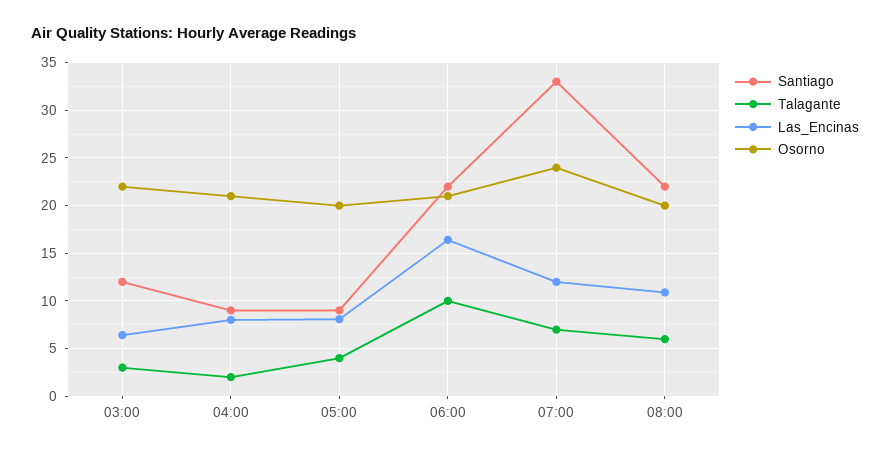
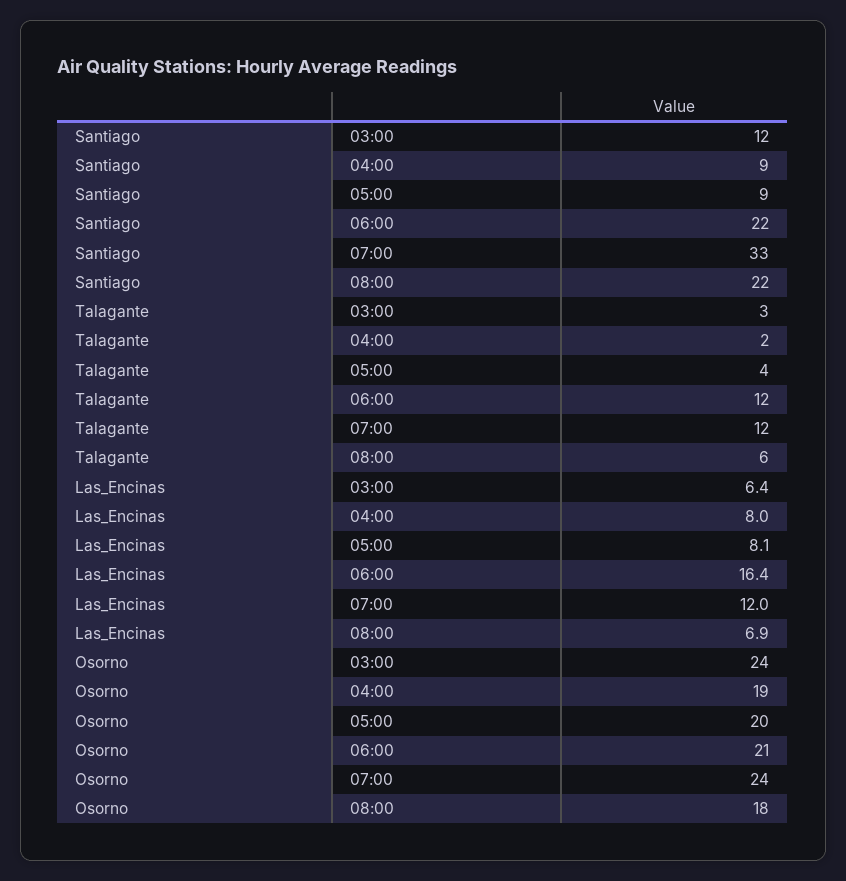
  {
    "Santiago": {
      "03:00": 12,
      "04:00": 9,
      "05:00": 9,
      "06:00": 22,
      "07:00": 33,
      "08:00": 22
    },
    "Talagante": {
      "03:00": 3,
      "04:00": 2,
      "05:00": 4,
-     "06:00": 10,
+     "06:00": 12,
-     "07:00": 7,
+     "07:00": 12,
      "08:00": 6
    },
    "Las_Encinas": {
      "03:00": 6.4,
      "04:00": 8,
      "05:00": 8.1,
      "06:00": 16.4,
      "07:00": 12,
-     "08:00": 11
+     "08:00": 6.9
    },
    "Osorno": {
-     "03:00": 22,
+     "03:00": 24,
-     "04:00": 21,
+     "04:00": 19,
      "05:00": 20,
      "06:00": 21,
      "07:00": 24,
-     "08:00": 20
+     "08:00": 18
    }
  }

